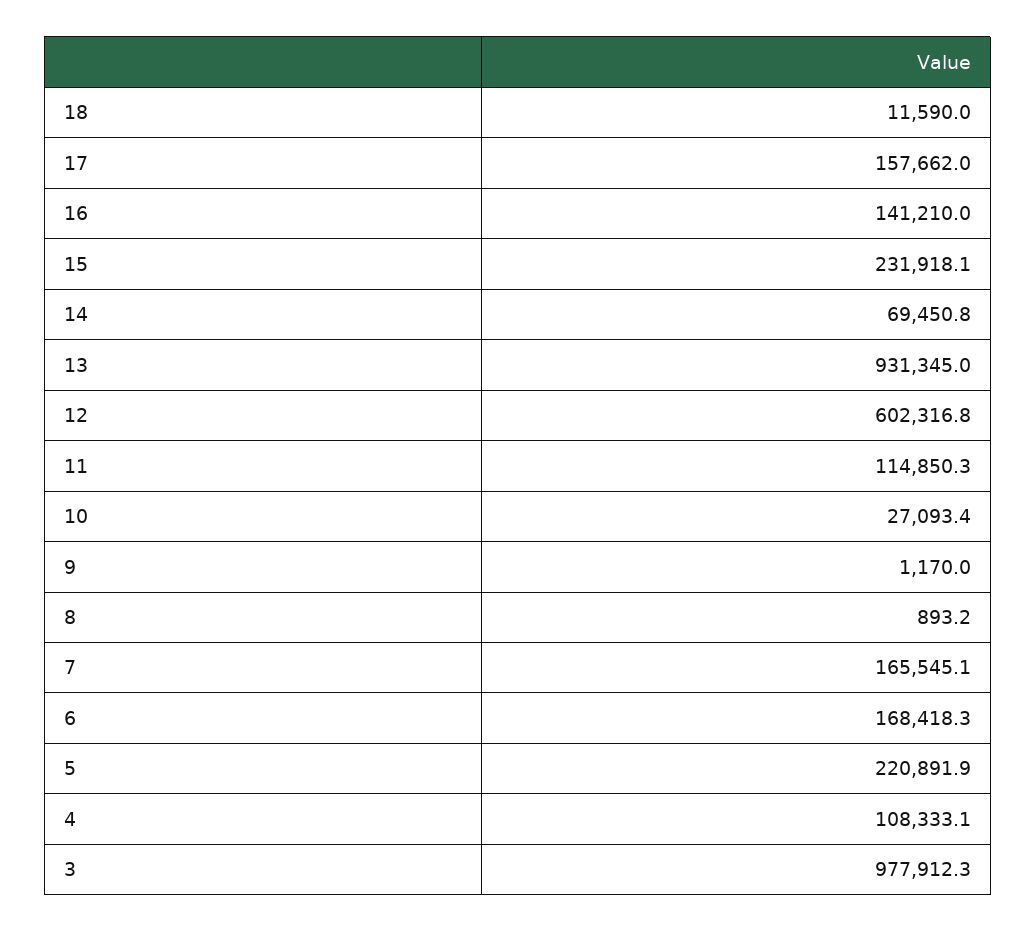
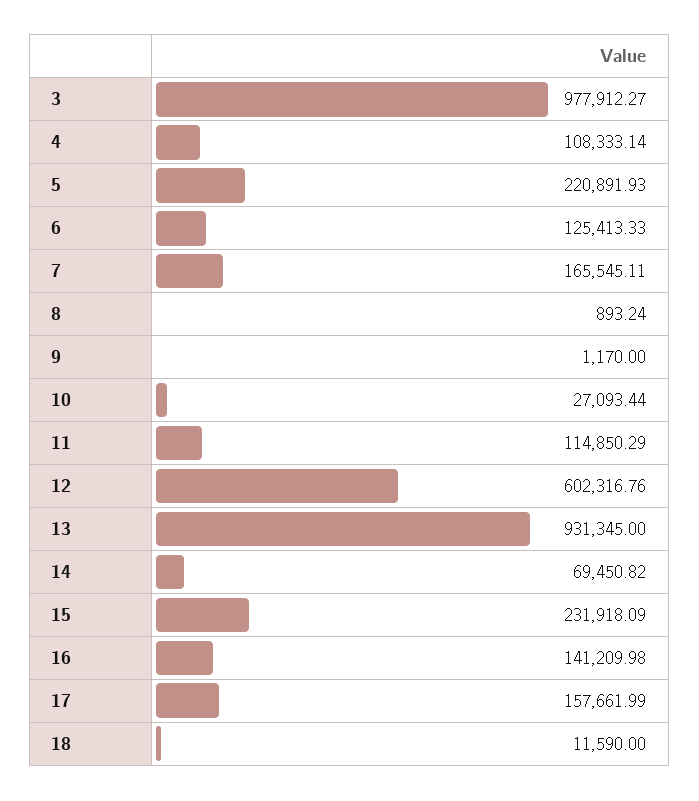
  {
    "18": 11590,
    "17": 157661.99,
    "16": 141209.98,
    "15": 231918.09,
    "14": 69450.82,
    "13": 931345,
    "12": 602316.76,
    "11": 114850.29,
    "10": 27093.44,
    "9": 1170,
    "8": 893.24,
    "7": 165545.11,
-   "6": 168418.3,
+   "6": 125413.33,
    "5": 220891.93,
    "4": 108333.14,
    "3": 977912.27
  }

